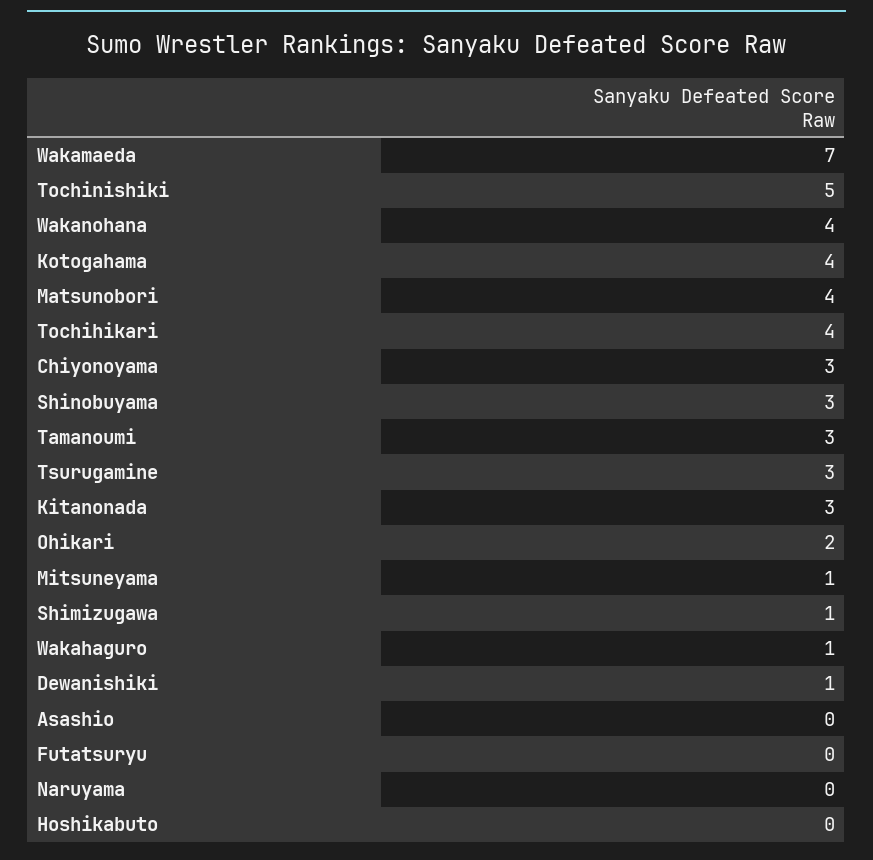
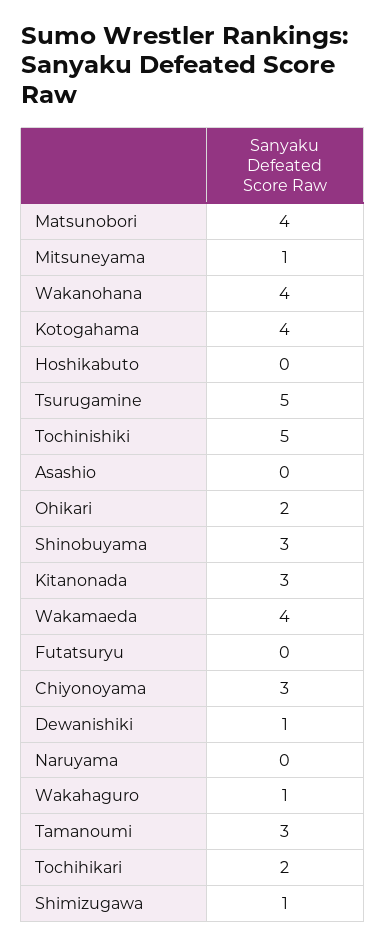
  {
-   "Wakamaeda": 7,
+   "Wakamaeda": 4,
    "Tochinishiki": 5,
    "Wakanohana": 4,
    "Kotogahama": 4,
    "Matsunobori": 4,
-   "Tochihikari": 4,
+   "Tochihikari": 2,
    "Chiyonoyama": 3,
    "Shinobuyama": 3,
    "Tamanoumi": 3,
-   "Tsurugamine": 3,
+   "Tsurugamine": 5,
    "Kitanonada": 3,
    "Ohikari": 2,
    "Mitsuneyama": 1,
    "Shimizugawa": 1,
    "Wakahaguro": 1,
    "Dewanishiki": 1,
    "Asashio": 0,
    "Futatsuryu": 0,
    "Naruyama": 0,
    "Hoshikabuto": 0
  }

